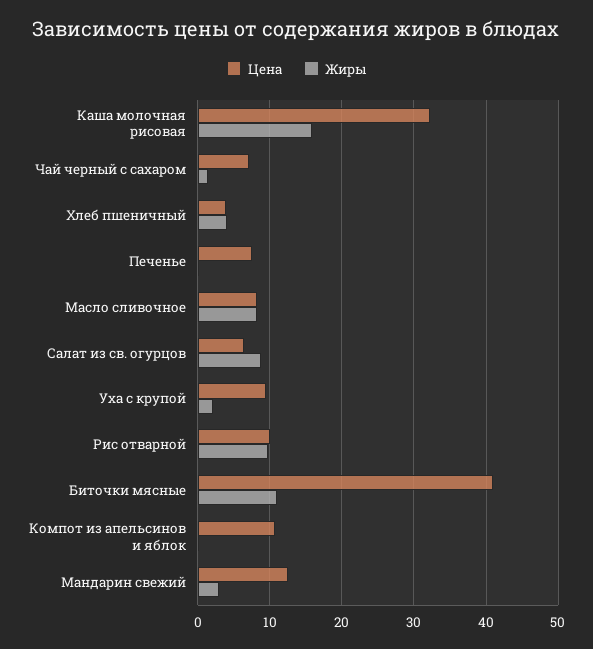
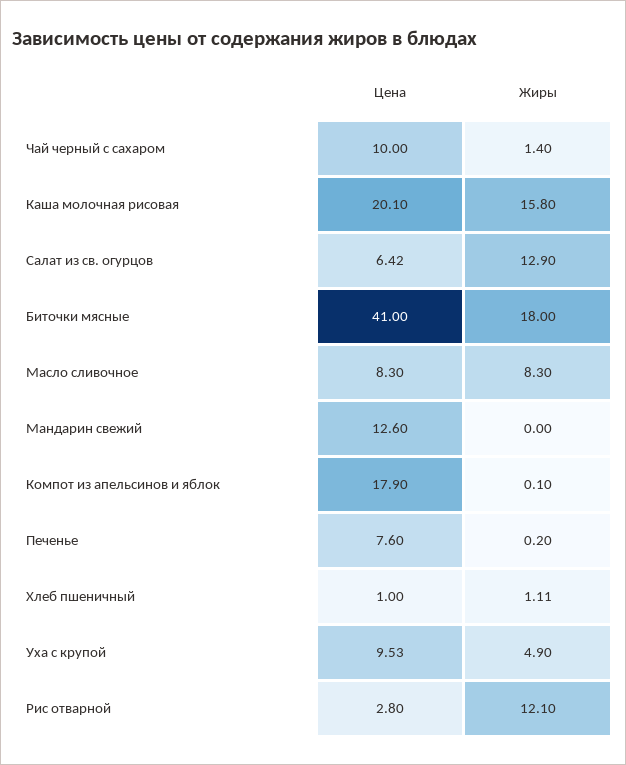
  {
    "Цена": {
-     "Каша молочная рисовая": 32,
+     "Каша молочная рисовая": 20.1,
-     "Чай черный с сахаром": 7,
+     "Чай черный с сахаром": 10,
-     "Хлеб пшеничный": 4,
+     "Хлеб пшеничный": 1,
      "Печенье": 7.6,
      "Масло сливочное": 8.3,
      "Салат из св. огурцов": 6.42,
      "Уха с крупой": 9.53,
-     "Рис отварной": 10,
+     "Рис отварной": 2.8,
      "Биточки мясные": 41,
-     "Компот из апельсинов и яблок": 11,
+     "Компот из апельсинов и яблок": 17.9,
      "Мандарин свежий": 12.6
    },
    "Жиры": {
      "Каша молочная рисовая": 15.8,
      "Чай черный с сахаром": 1.4,
-     "Хлеб пшеничный": 4,
+     "Хлеб пшеничный": 1.11,
      "Печенье": 0.2,
      "Масло сливочное": 8.3,
-     "Салат из св. огурцов": 9,
+     "Салат из св. огурцов": 12.9,
-     "Уха с крупой": 2,
+     "Уха с крупой": 4.9,
-     "Рис отварной": 10,
+     "Рис отварной": 12.1,
-     "Биточки мясные": 11,
+     "Биточки мясные": 18,
      "Компот из апельсинов и яблок": 0.1,
-     "Мандарин свежий": 3
+     "Мандарин свежий": 0
    }
  }

